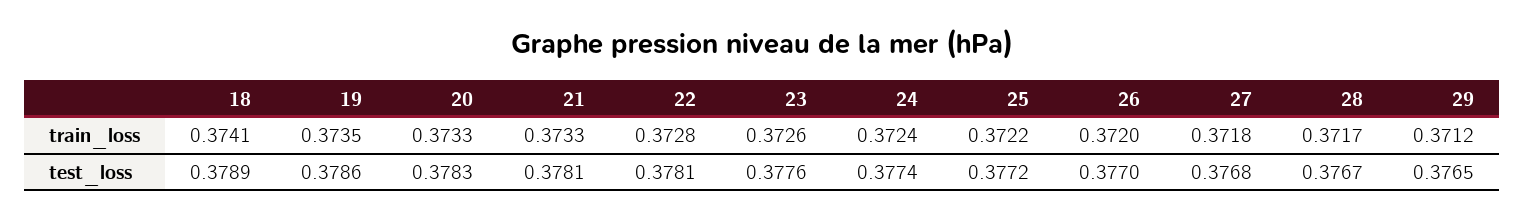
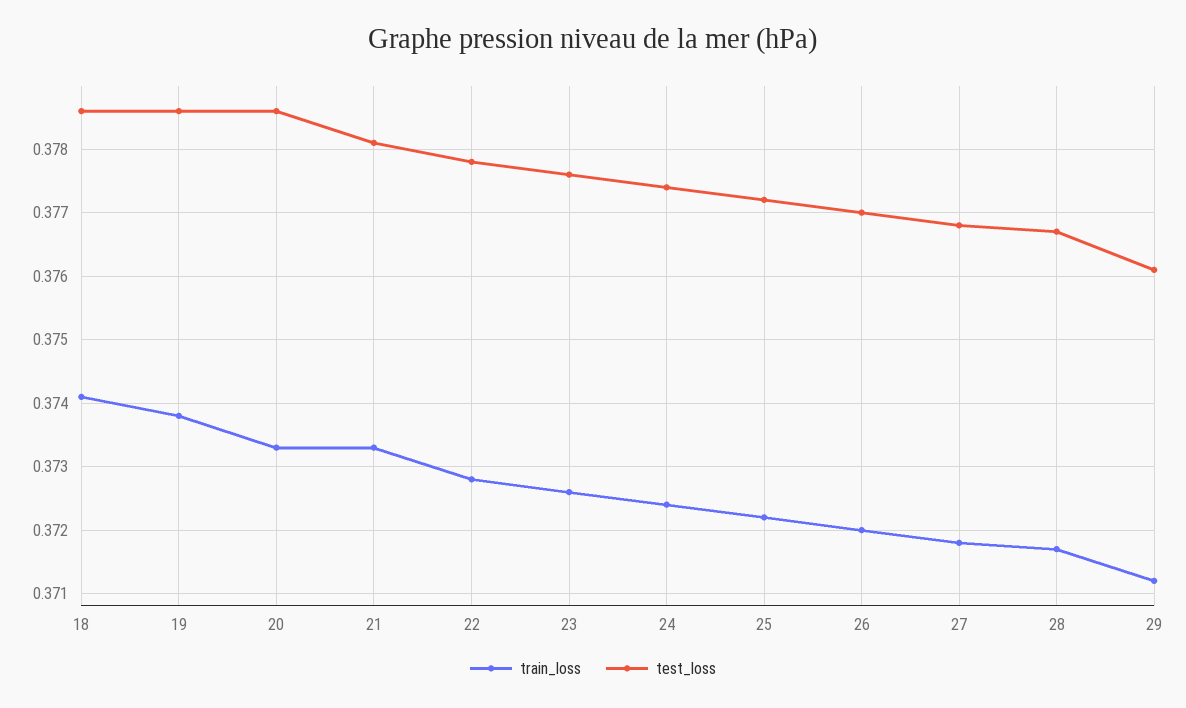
  {
    "train_loss": {
      "18": 0.3741,
-     "19": 0.3735,
+     "19": 0.3738,
      "20": 0.3733,
      "21": 0.3733,
      "22": 0.3728,
      "23": 0.3726,
      "24": 0.3724,
      "25": 0.3722,
      "26": 0.372,
      "27": 0.3718,
      "28": 0.3717,
      "29": 0.3712
    },
    "test_loss": {
-     "18": 0.3789,
+     "18": 0.3786,
      "19": 0.3786,
-     "20": 0.3783,
+     "20": 0.3786,
      "21": 0.3781,
-     "22": 0.3781,
+     "22": 0.3778,
      "23": 0.3776,
      "24": 0.3774,
      "25": 0.3772,
      "26": 0.377,
      "27": 0.3768,
      "28": 0.3767,
-     "29": 0.3765
+     "29": 0.3761
    }
  }

